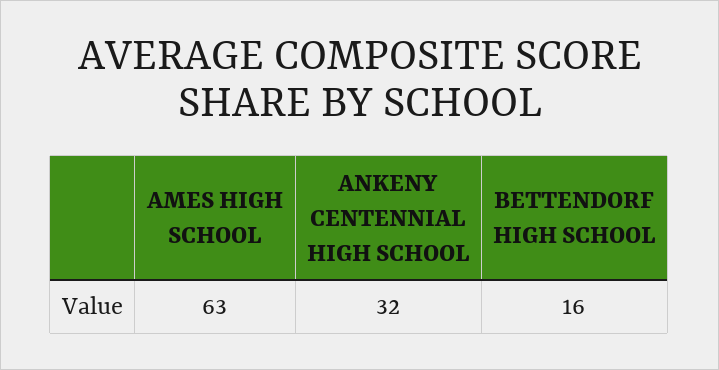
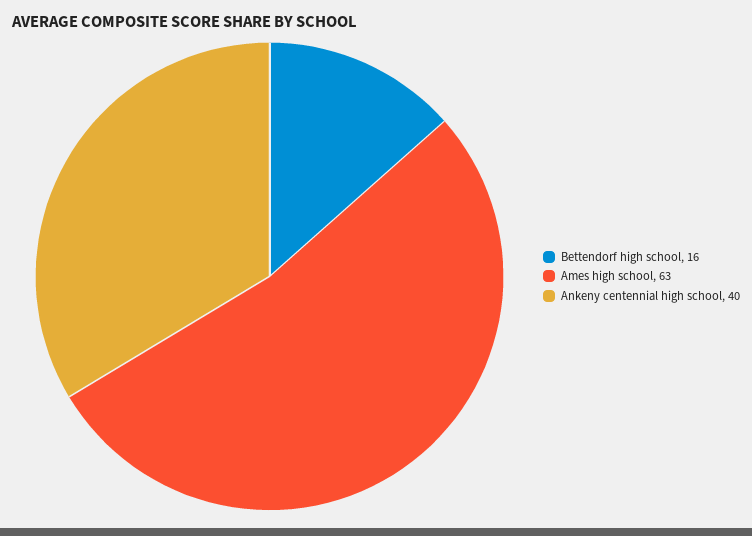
  {
    "AMES HIGH SCHOOL": 63,
-   "ANKENY CENTENNIAL HIGH SCHOOL": 32,
+   "ANKENY CENTENNIAL HIGH SCHOOL": 40,
    "BETTENDORF HIGH SCHOOL": 16
  }

